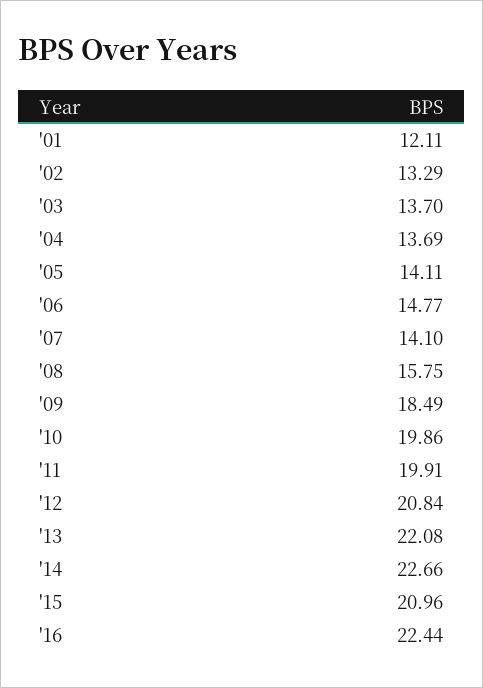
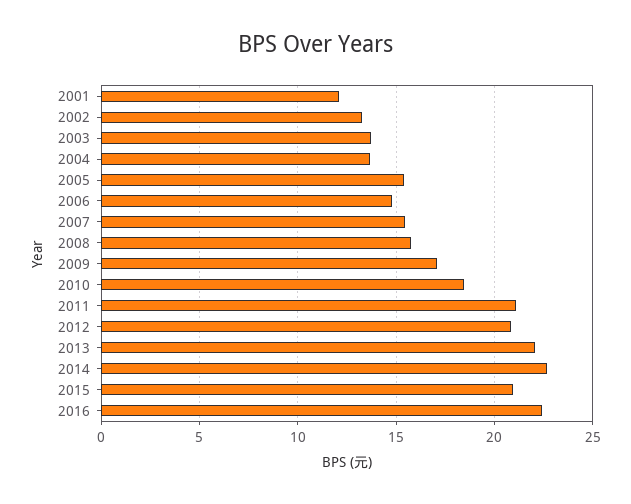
  {
    "'01": 12.11,
    "'02": 13.29,
    "'03": 13.7,
    "'04": 13.69,
-   "'05": 14.11,
+   "'05": 15.5,
    "'06": 14.77,
-   "'07": 14.1,
+   "'07": 15.5,
    "'08": 15.75,
-   "'09": 18.49,
+   "'09": 17,
-   "'10": 19.86,
+   "'10": 18.5,
-   "'11": 19.91,
+   "'11": 21,
    "'12": 20.84,
    "'13": 22.08,
    "'14": 22.66,
    "'15": 20.96,
    "'16": 22.44
  }

